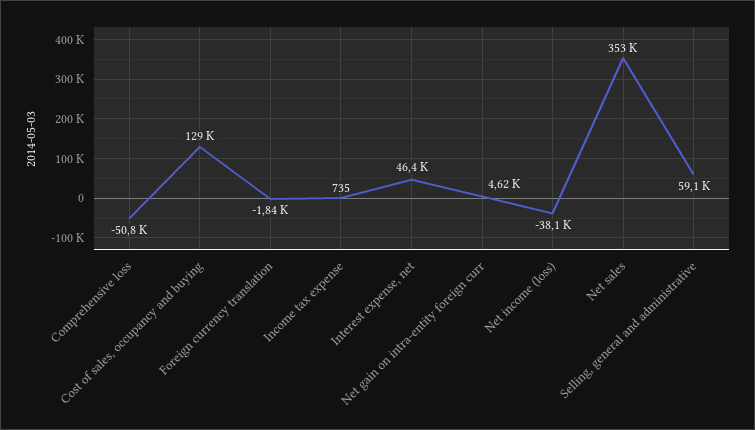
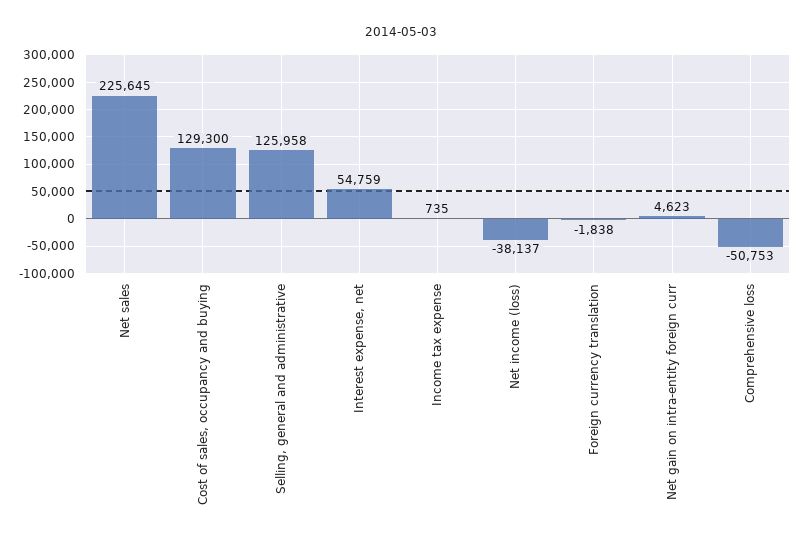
  {
    "Comprehensive loss": -50753,
    "Cost of sales, occupancy and buying": 129300,
    "Foreign currency translation": -1838,
    "Income tax expense": 735,
-   "Interest expense, net": 46400,
+   "Interest expense, net": 54759,
    "Net gain on intra-entity foreign curr": 4623,
    "Net income (loss)": -38137,
-   "Net sales": 353000,
+   "Net sales": 225645,
-   "Selling, general and administrative": 59100
+   "Selling, general and administrative": 125958
  }

